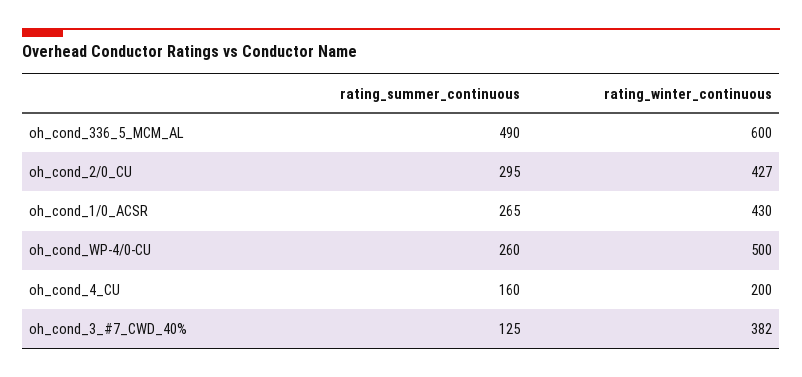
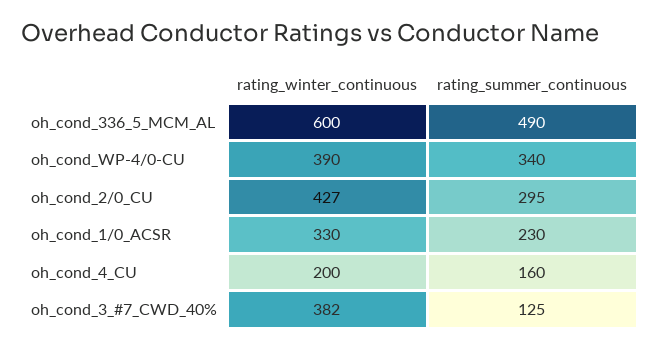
  {
    "rating_summer_continuous": {
      "oh_cond_336_5_MCM_AL": 490,
      "oh_cond_2/0_CU": 295,
-     "oh_cond_1/0_ACSR": 265,
+     "oh_cond_1/0_ACSR": 230,
-     "oh_cond_WP-4/0-CU": 260,
+     "oh_cond_WP-4/0-CU": 340,
      "oh_cond_4_CU": 160,
      "oh_cond_3_#7_CWD_40%": 125
    },
    "rating_winter_continuous": {
      "oh_cond_336_5_MCM_AL": 600,
      "oh_cond_2/0_CU": 427,
-     "oh_cond_1/0_ACSR": 430,
+     "oh_cond_1/0_ACSR": 330,
-     "oh_cond_WP-4/0-CU": 500,
+     "oh_cond_WP-4/0-CU": 390,
      "oh_cond_4_CU": 200,
      "oh_cond_3_#7_CWD_40%": 382
    }
  }

